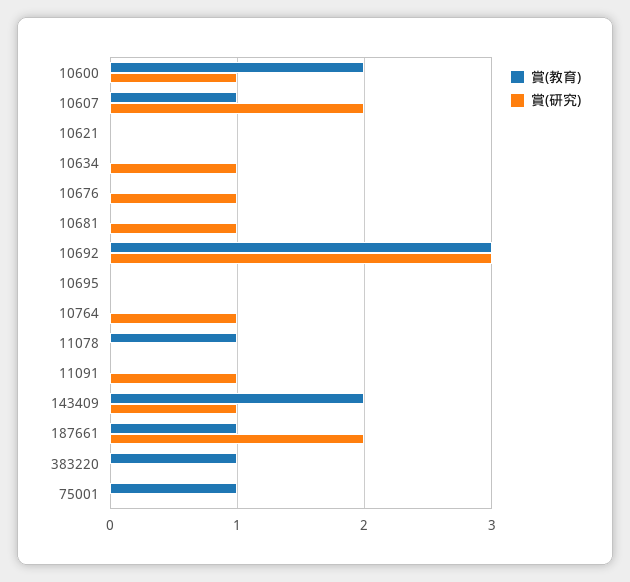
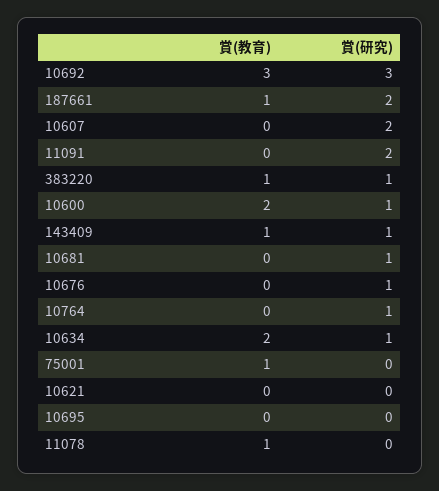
  {
    "賞(教育)": {
      "10600": 2,
-     "10607": 1,
+     "10607": 0,
      "10621": 0,
-     "10634": 0,
+     "10634": 2,
      "10676": 0,
      "10681": 0,
      "10692": 3,
      "10695": 0,
      "10764": 0,
      "11078": 1,
      "11091": 0,
-     "143409": 2,
+     "143409": 1,
      "187661": 1,
      "383220": 1,
      "75001": 1
    },
    "賞(研究)": {
      "10600": 1,
      "10607": 2,
      "10621": 0,
      "10634": 1,
      "10676": 1,
      "10681": 1,
      "10692": 3,
      "10695": 0,
      "10764": 1,
      "11078": 0,
-     "11091": 1,
+     "11091": 2,
      "143409": 1,
      "187661": 2,
-     "383220": 0,
+     "383220": 1,
      "75001": 0
    }
  }

